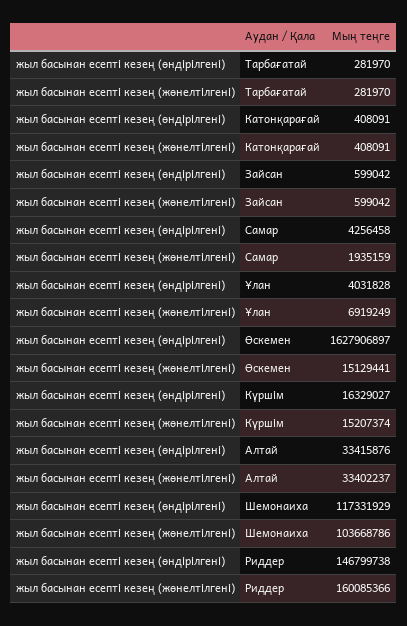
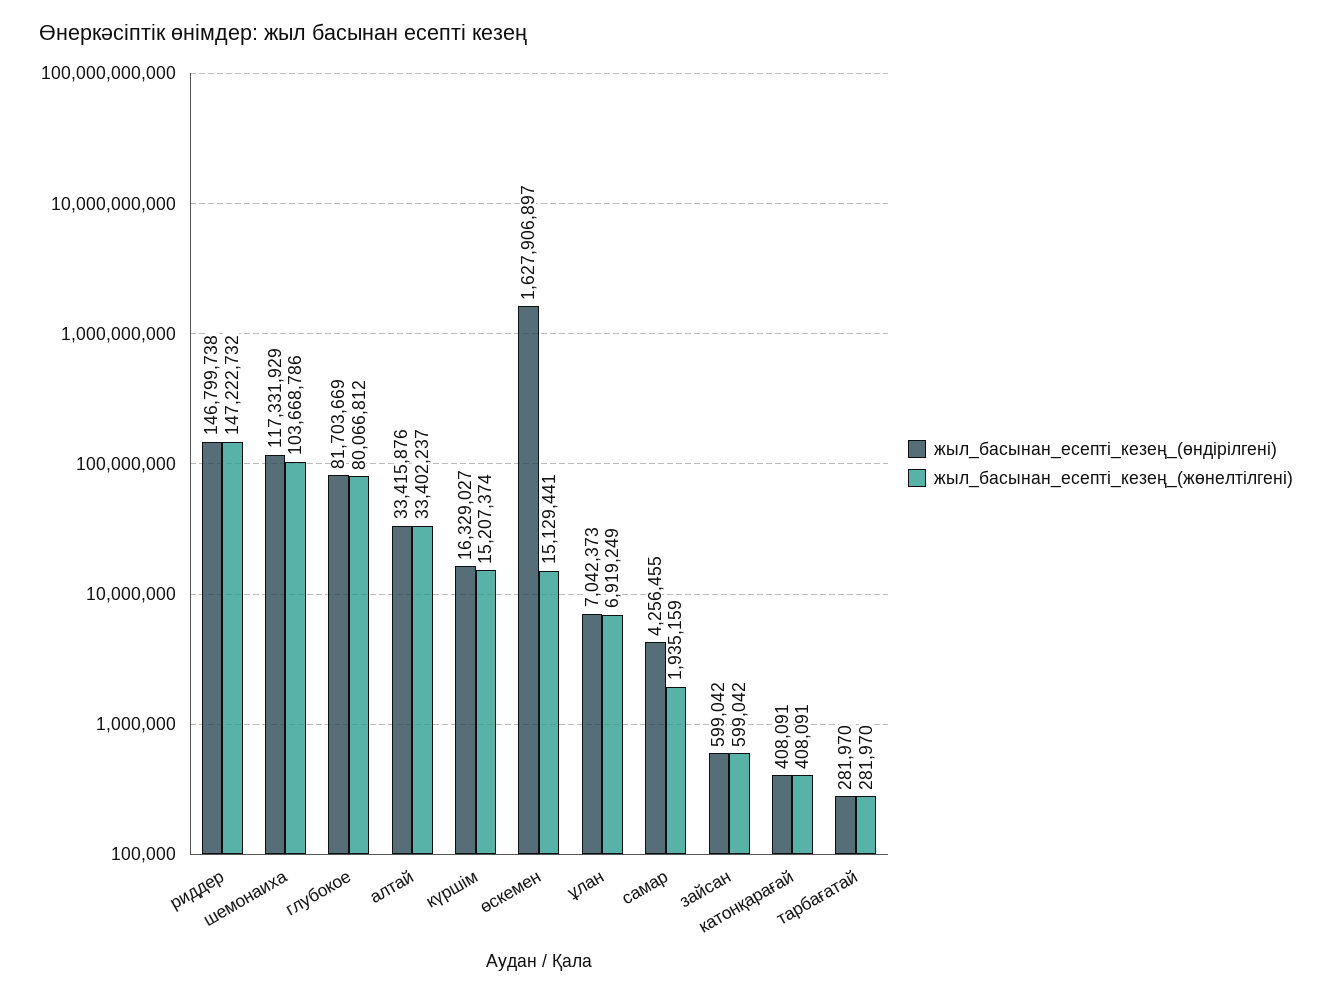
  {
    "жыл басынан есепті кезең (өндірілгені)": {
      "Тарбағатай": 281970,
      "Катонқарағай": 408091,
      "Зайсан": 599042,
-     "Самар": 4256458,
+     "Самар": 4256455,
-     "Ұлан": 4031828,
+     "Ұлан": 7042373,
      "Өскемен": 1627906897,
      "Күршім": 16329027,
      "Алтай": 33415876,
      "Шемонаиха": 117331929,
-     "Риддер": 146799738
+     "Риддер": 146799738,
+     "глубокое": 81703669
    },
    "жыл басынан есепті кезең (жөнелтілгені)": {
      "Тарбағатай": 281970,
      "Катонқарағай": 408091,
      "Зайсан": 599042,
      "Самар": 1935159,
      "Ұлан": 6919249,
      "Өскемен": 15129441,
      "Күршім": 15207374,
      "Алтай": 33402237,
      "Шемонаиха": 103668786,
-     "Риддер": 160085366
+     "Риддер": 147222732,
+     "глубокое": 80066812
    }
  }

